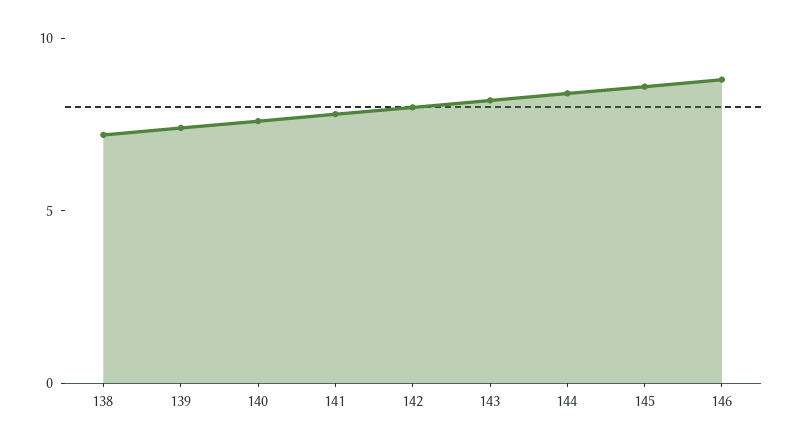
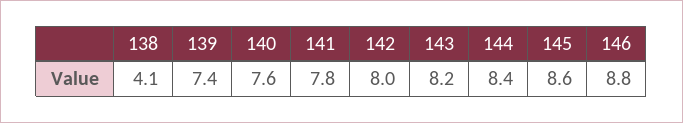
  {
-   "138": 7,
+   "138": 4.1,
    "139": 7.4,
    "140": 7.6,
    "141": 7.8,
    "142": 8,
    "143": 8.2,
    "144": 8.4,
    "145": 8.6,
    "146": 8.8
  }

